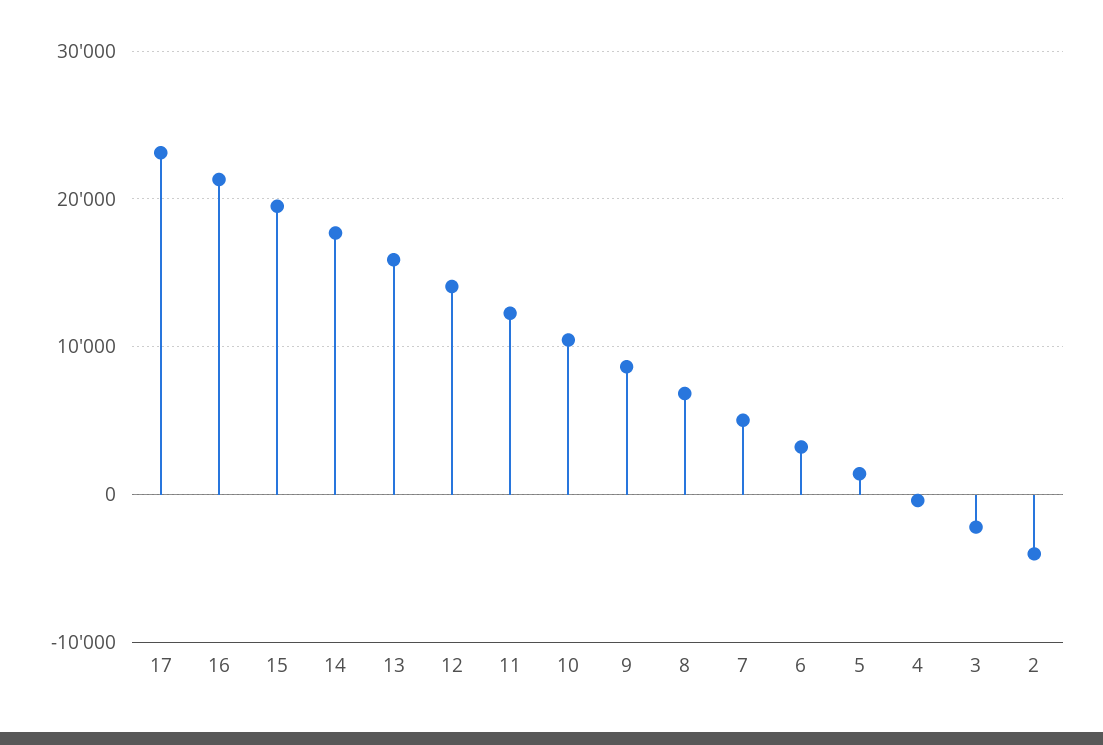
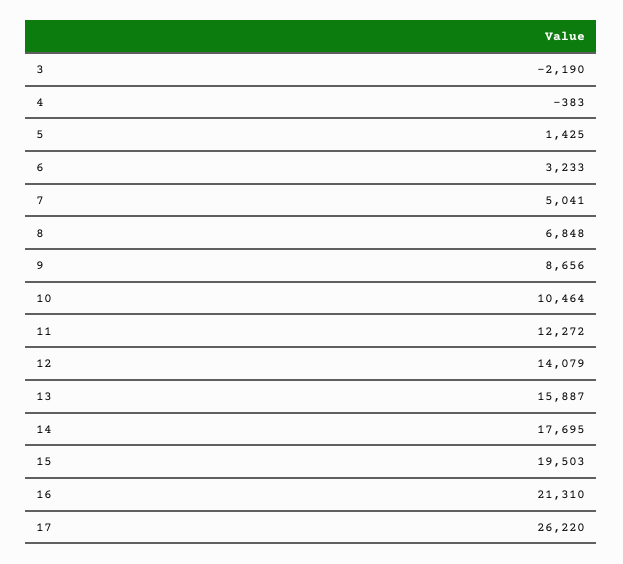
  {
-   "17": 23000,
+   "17": 26220,
    "16": 21310,
    "15": 19503,
    "14": 17695,
    "13": 15887,
    "12": 14079,
    "11": 12272,
    "10": 10464,
    "9": 8656,
    "8": 6848,
    "7": 5041,
    "6": 3233,
    "5": 1425,
    "4": -383,
-   "3": -2190,
+   "3": -2190
-   "2": -4000
  }

